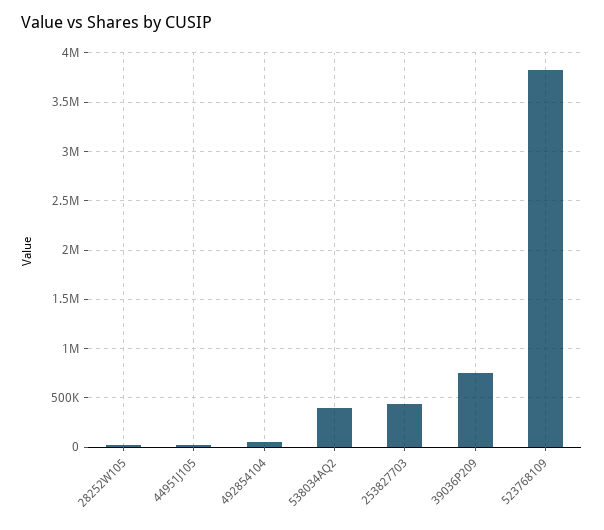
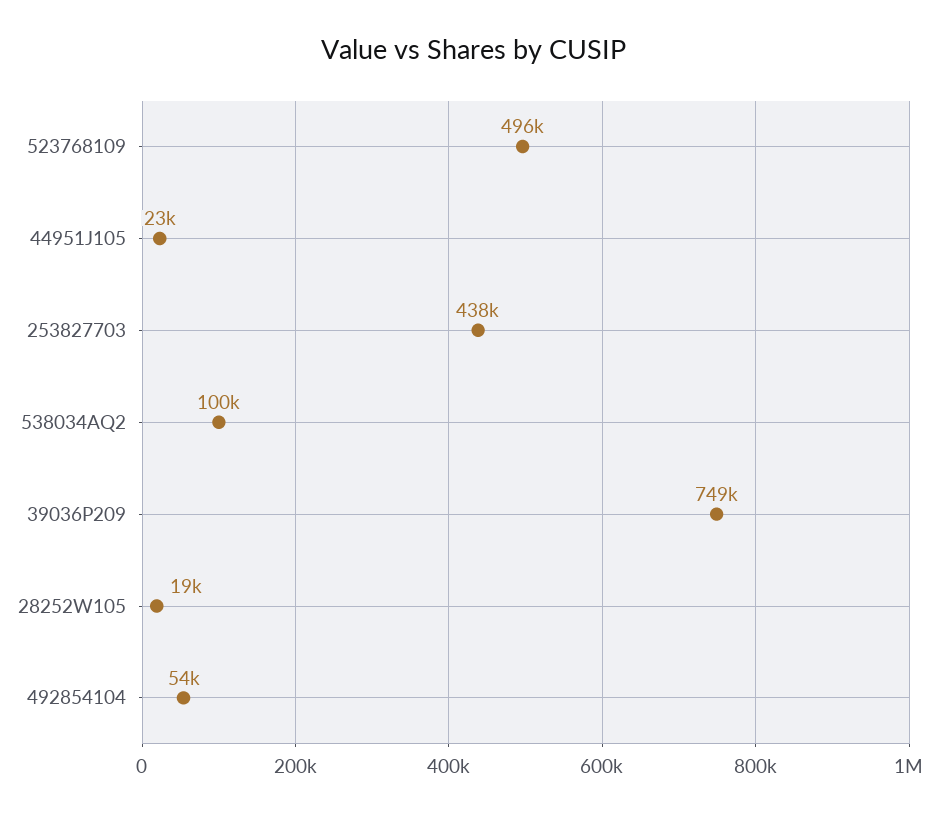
  {
    "28252W105": 19000,
    "44951J105": 23000,
    "492854104": 54000,
-   "538034AQ2": 400000,
+   "538034AQ2": 100000,
    "253827703": 438000,
    "39036P209": 749000,
-   "523768109": 3800000
+   "523768109": 496000
  }

